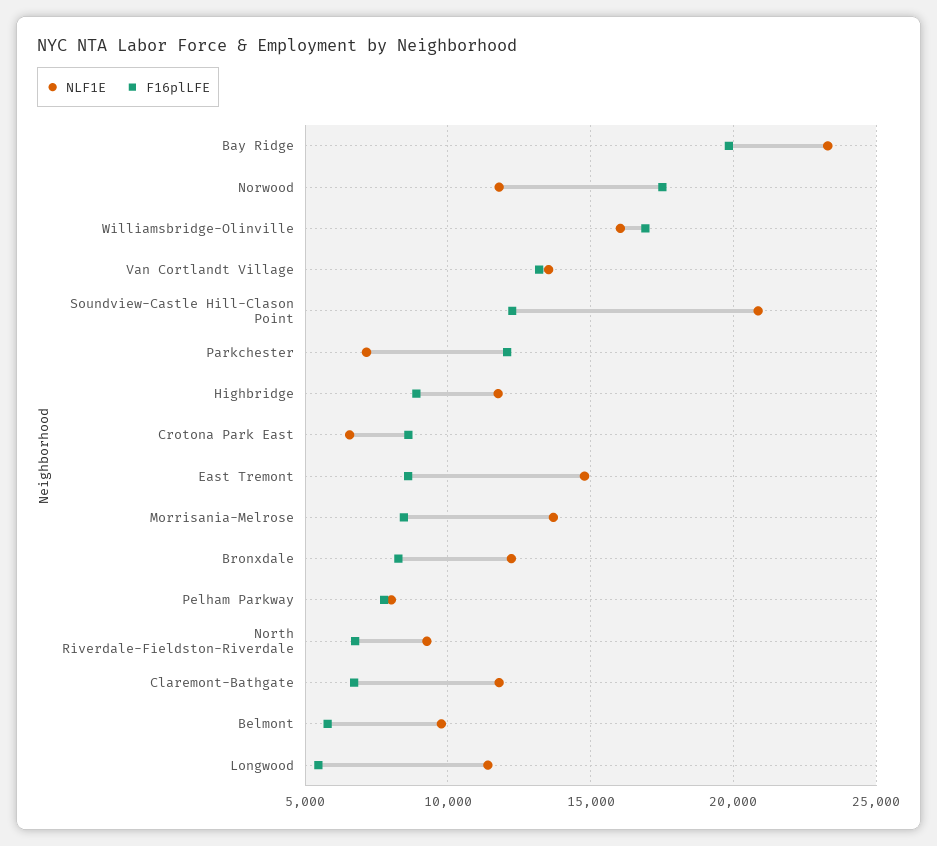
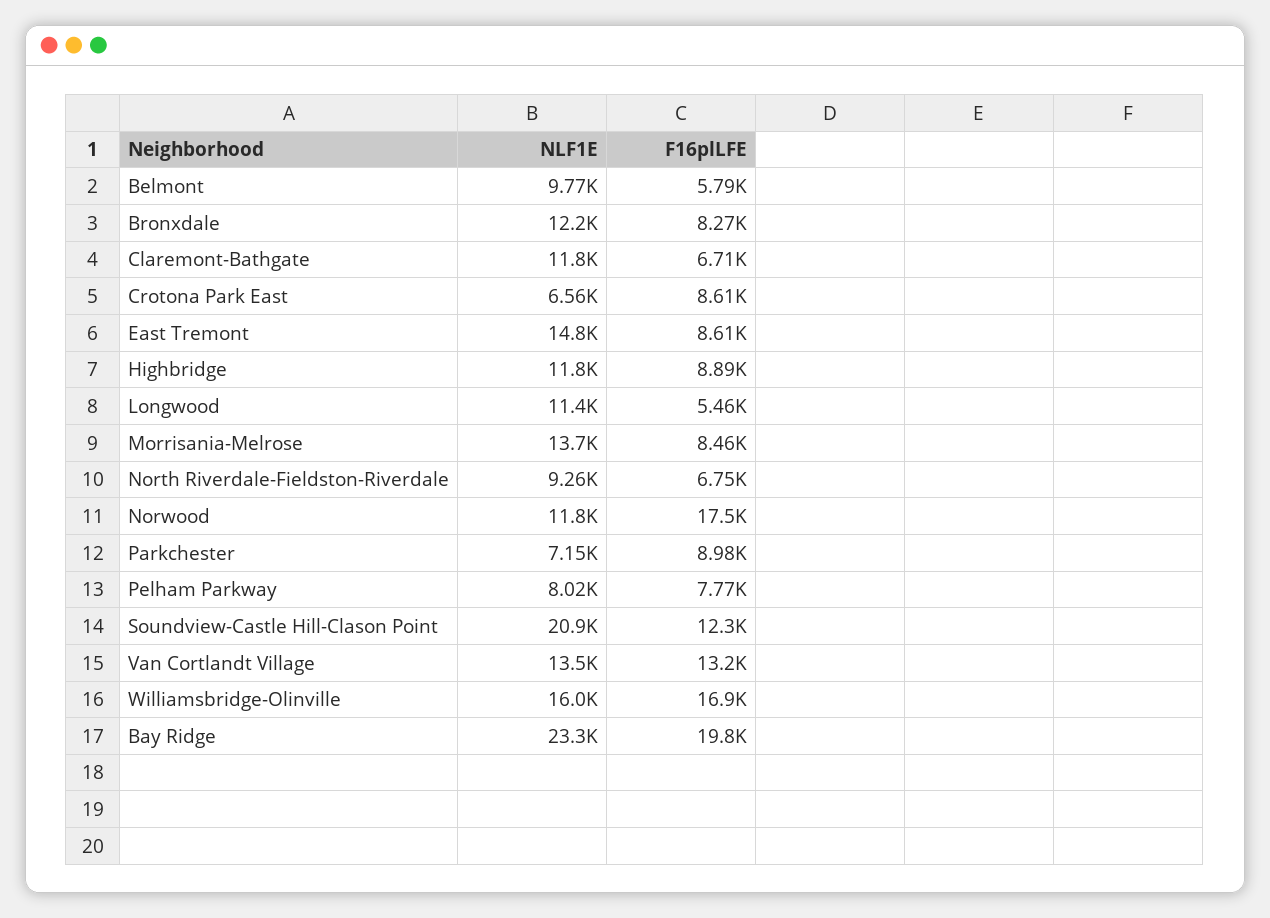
  {
    "NLF1E": {
      "Bay Ridge": 23300,
      "Norwood": 11800,
      "Williamsbridge-Olinville": 16000,
      "Van Cortlandt Village": 13500,
      "Soundview-Castle Hill-Clason Point": 20900,
      "Parkchester": 7150,
      "Highbridge": 11800,
      "Crotona Park East": 6560,
      "East Tremont": 14800,
      "Morrisania-Melrose": 13700,
      "Bronxdale": 12200,
      "Pelham Parkway": 8020,
      "North Riverdale-Fieldston-Riverdale": 9260,
      "Claremont-Bathgate": 11800,
      "Belmont": 9770,
      "Longwood": 11400
    },
    "F16plLFE": {
      "Bay Ridge": 19800,
      "Norwood": 17500,
      "Williamsbridge-Olinville": 16900,
      "Van Cortlandt Village": 13200,
      "Soundview-Castle Hill-Clason Point": 12300,
-     "Parkchester": 12000,
+     "Parkchester": 8980,
      "Highbridge": 8890,
      "Crotona Park East": 8610,
      "East Tremont": 8610,
      "Morrisania-Melrose": 8460,
      "Bronxdale": 8270,
      "Pelham Parkway": 7770,
      "North Riverdale-Fieldston-Riverdale": 6750,
      "Claremont-Bathgate": 6710,
      "Belmont": 5790,
      "Longwood": 5460
    }
  }

